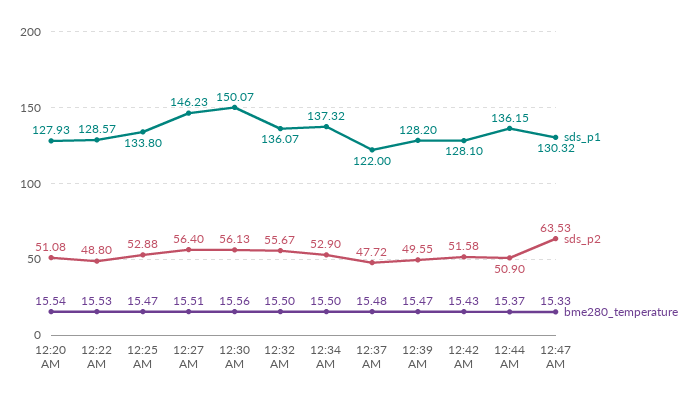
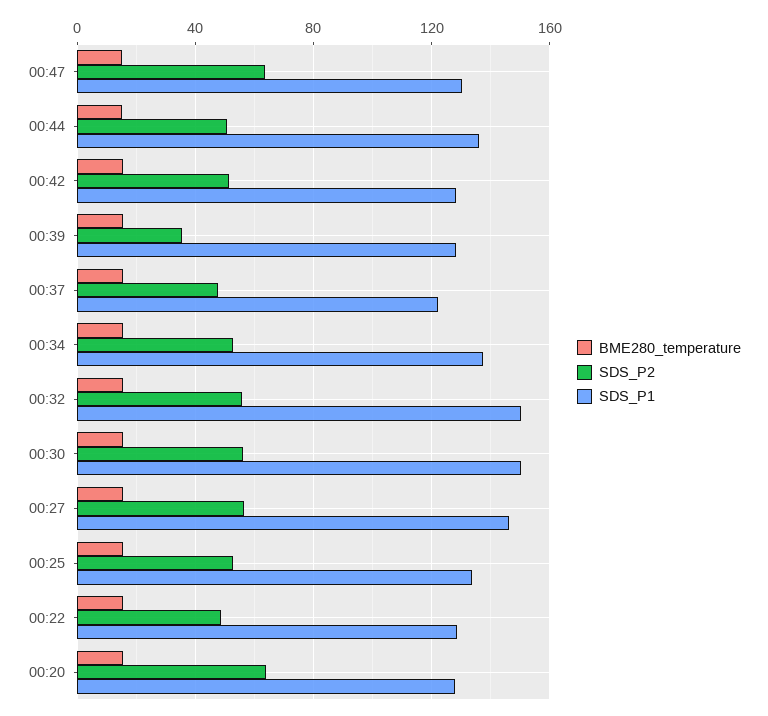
  {
    "sds_p1": {
      "12:20 AM": 127.93,
      "12:22 AM": 128.57,
      "12:25 AM": 133.8,
      "12:27 AM": 146.23,
      "12:30 AM": 150.07,
-     "12:32 AM": 136.07,
+     "12:32 AM": 150,
      "12:34 AM": 137.32,
      "12:37 AM": 122,
      "12:39 AM": 128.2,
      "12:42 AM": 128.1,
      "12:44 AM": 136.15,
      "12:47 AM": 130.32
    },
    "sds_p2": {
-     "12:20 AM": 51.08,
+     "12:20 AM": 65,
      "12:22 AM": 48.8,
      "12:25 AM": 52.88,
      "12:27 AM": 56.4,
      "12:30 AM": 56.13,
      "12:32 AM": 55.67,
      "12:34 AM": 52.9,
      "12:37 AM": 47.72,
-     "12:39 AM": 49.55,
+     "12:39 AM": 35,
      "12:42 AM": 51.58,
      "12:44 AM": 50.9,
      "12:47 AM": 63.53
    },
    "bme280_temperature": {
      "12:20 AM": 15.54,
      "12:22 AM": 15.53,
      "12:25 AM": 15.47,
      "12:27 AM": 15.51,
      "12:30 AM": 15.56,
      "12:32 AM": 15.5,
      "12:34 AM": 15.5,
      "12:37 AM": 15.48,
      "12:39 AM": 15.47,
      "12:42 AM": 15.43,
      "12:44 AM": 15.37,
      "12:47 AM": 15.33
    }
  }

